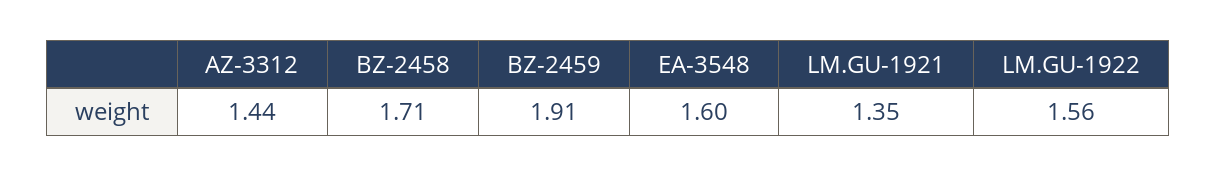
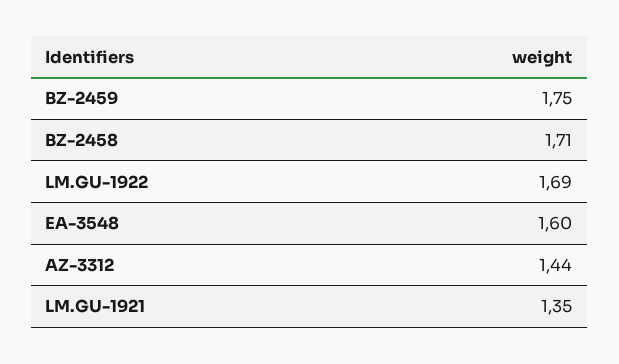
  {
    "AZ-3312": 1.44,
    "BZ-2458": 1.71,
-   "BZ-2459": 1.91,
+   "BZ-2459": 1.75,
    "EA-3548": 1.6,
    "LM.GU-1921": 1.35,
-   "LM.GU-1922": 1.56
+   "LM.GU-1922": 1.69
  }

